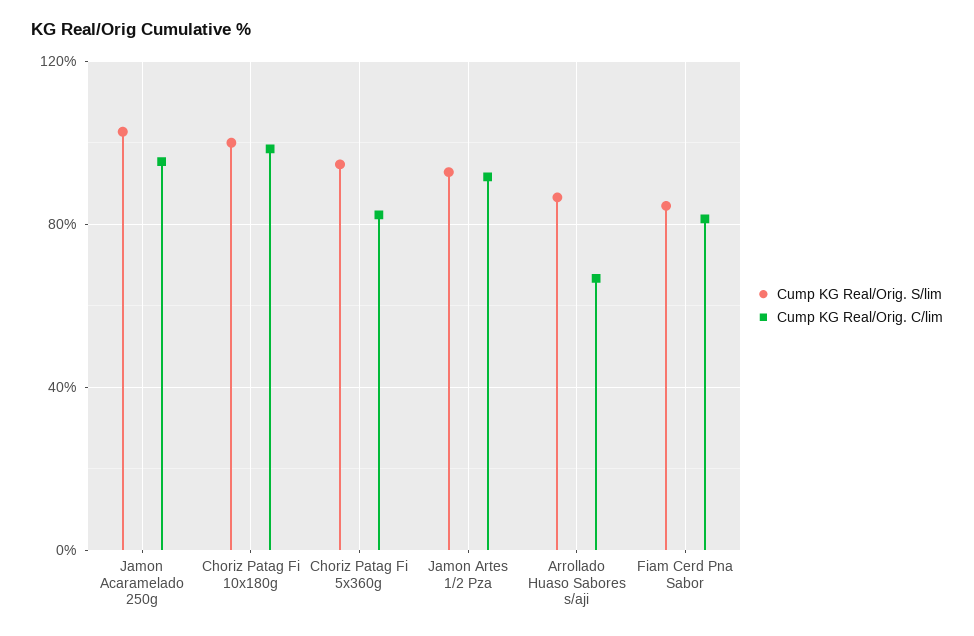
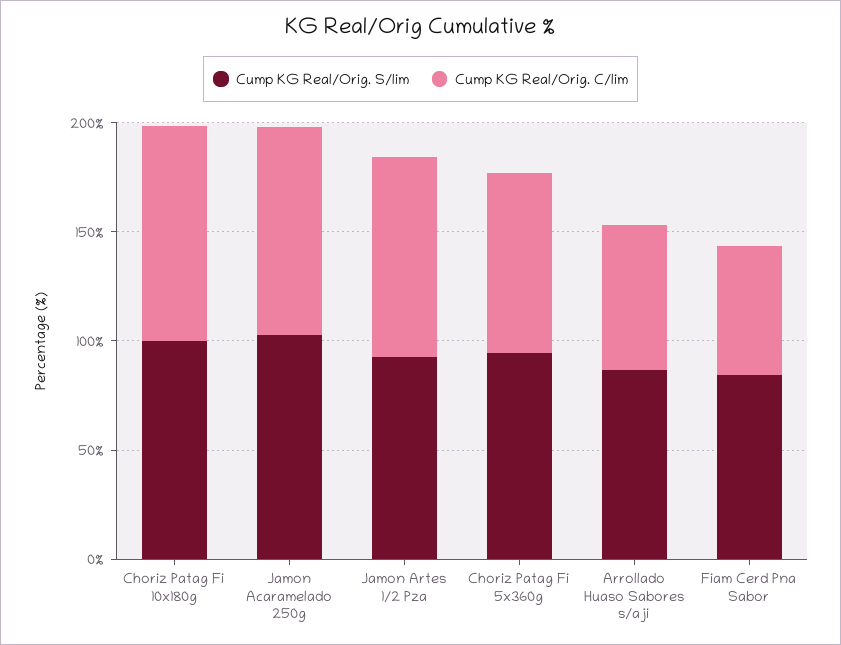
  {
    "Cump KG Real/Orig. S/lim": {
      "Jamon Acaramelado 250g": 105,
      "Choriz Patag Fi 10x180g": 100,
      "Choriz Patag Fi 5x360g": 95,
      "Jamon Artes 1/2 Pza": 95,
      "Arrollado Huaso Sabores s/aji": 85,
      "Fiam Cerd Pna Sabor": 85
    },
    "Cump KG Real/Orig. C/lim": {
      "Jamon Acaramelado 250g": 95,
      "Choriz Patag Fi 10x180g": 100,
      "Choriz Patag Fi 5x360g": 80,
      "Jamon Artes 1/2 Pza": 90,
      "Arrollado Huaso Sabores s/aji": 65,
-     "Fiam Cerd Pna Sabor": 80
+     "Fiam Cerd Pna Sabor": 60
    }
  }

